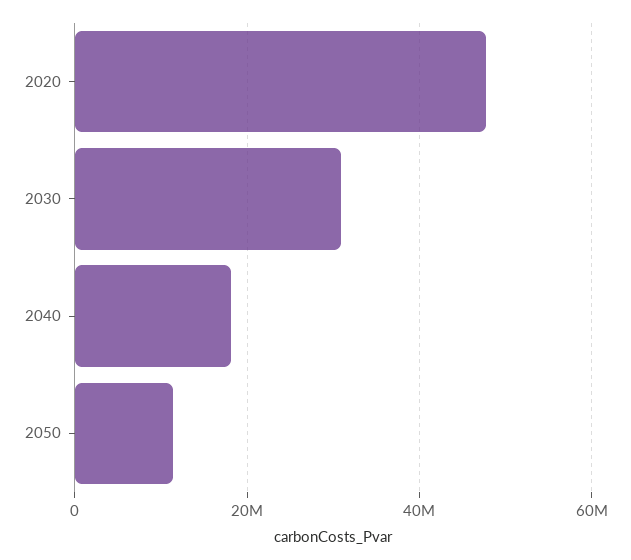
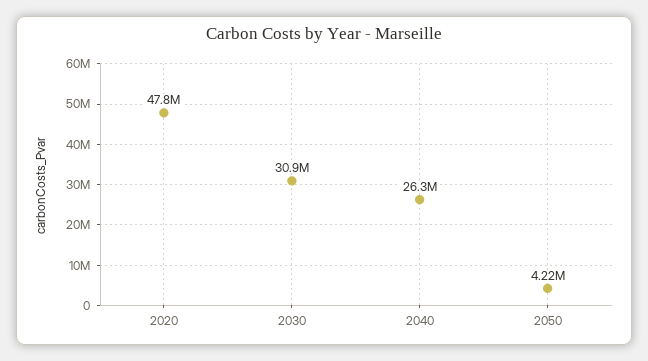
  {
    "2020": 47800000,
    "2030": 30900000,
-   "2040": 18000000,
+   "2040": 26300000,
-   "2050": 12000000
+   "2050": 4220000
  }

